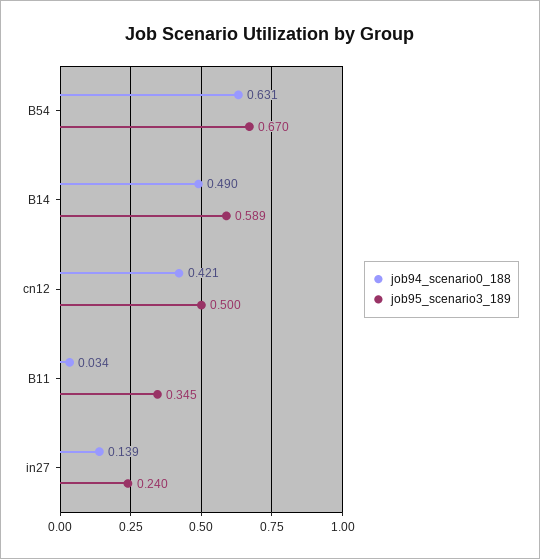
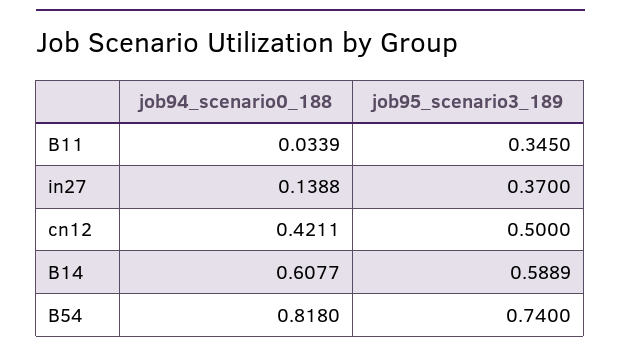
  {
    "job94_scenario0_188": {
-     "B54": 0.631,
+     "B54": 0.818,
-     "B14": 0.49,
+     "B14": 0.6077,
      "cn12": 0.4211,
      "B11": 0.0339,
      "in27": 0.1388
    },
    "job95_scenario3_189": {
-     "B54": 0.67,
+     "B54": 0.74,
      "B14": 0.5889,
      "cn12": 0.5,
      "B11": 0.345,
-     "in27": 0.24
+     "in27": 0.37
    }
  }

